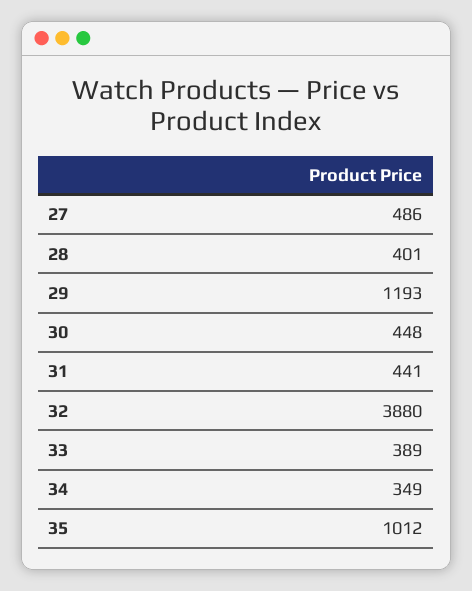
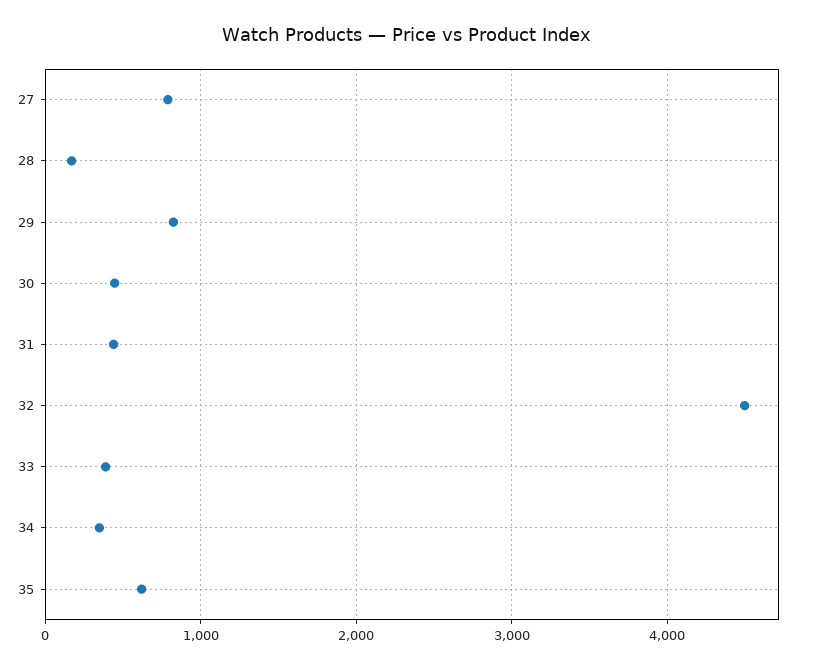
  {
-   "27": 486,
+   "27": 800,
-   "28": 401,
+   "28": 200,
-   "29": 1193,
+   "29": 800,
    "30": 448,
    "31": 441,
-   "32": 3880,
+   "32": 4500,
    "33": 389,
    "34": 349,
-   "35": 1012
+   "35": 600
  }

